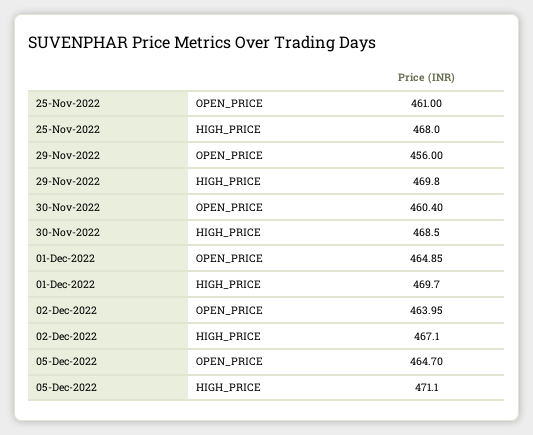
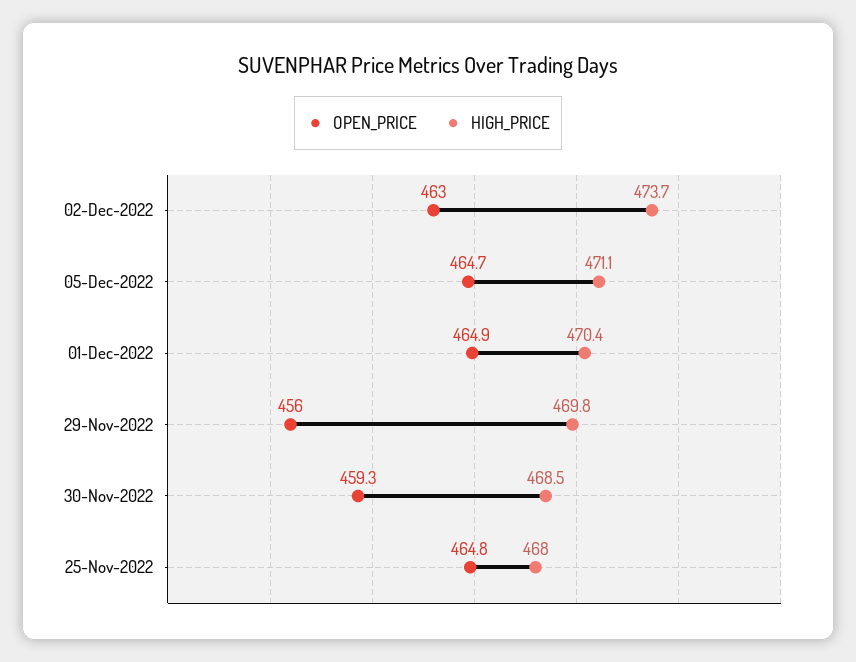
  {
    "OPEN_PRICE": {
-     "25-Nov-2022": 461,
+     "25-Nov-2022": 464.8,
      "29-Nov-2022": 456,
-     "30-Nov-2022": 460.4,
+     "30-Nov-2022": 459.3,
      "01-Dec-2022": 464.85,
-     "02-Dec-2022": 463.95,
+     "02-Dec-2022": 463,
      "05-Dec-2022": 464.7
    },
    "HIGH_PRICE": {
      "25-Nov-2022": 468,
      "29-Nov-2022": 469.8,
      "30-Nov-2022": 468.5,
-     "01-Dec-2022": 469.7,
+     "01-Dec-2022": 470.4,
-     "02-Dec-2022": 467.1,
+     "02-Dec-2022": 473.7,
      "05-Dec-2022": 471.1
    }
  }

